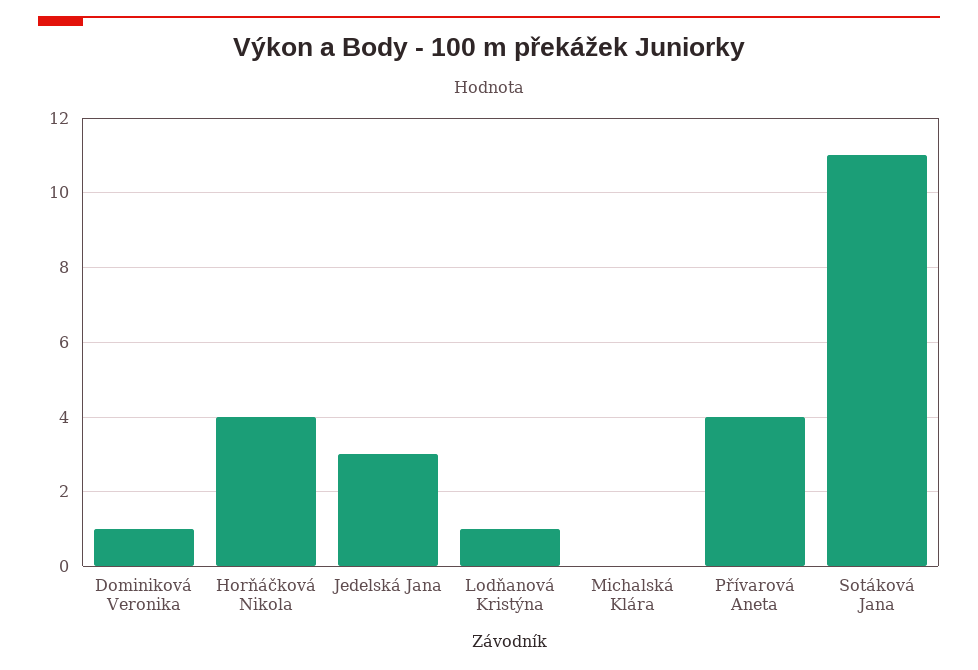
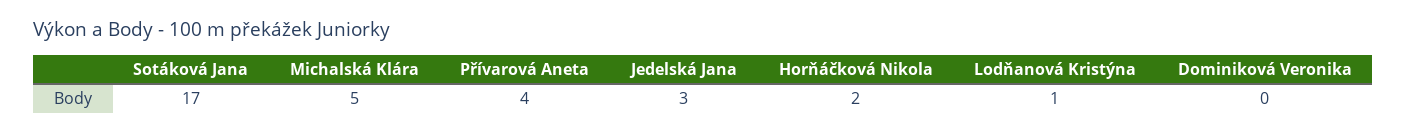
  {
-   "Dominiková Veronika": 1,
+   "Dominiková Veronika": 0,
-   "Horňáčková Nikola": 4,
+   "Horňáčková Nikola": 2,
    "Jedelská Jana": 3,
    "Lodňanová Kristýna": 1,
-   "Michalská Klára": 0,
+   "Michalská Klára": 5,
    "Přívarová Aneta": 4,
-   "Sotáková Jana": 11
+   "Sotáková Jana": 17
  }

